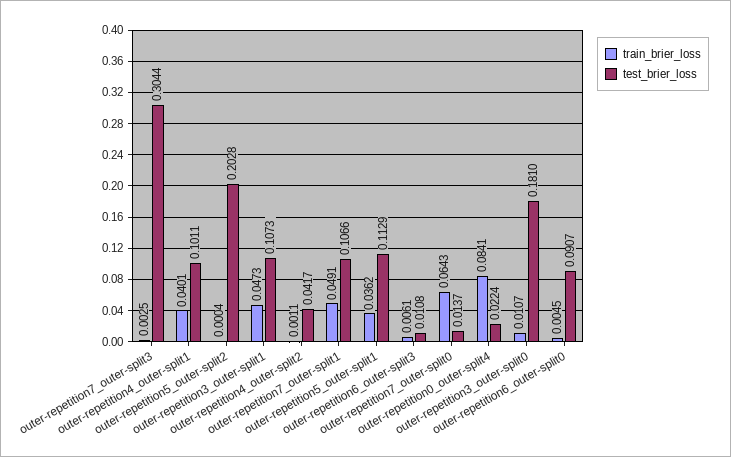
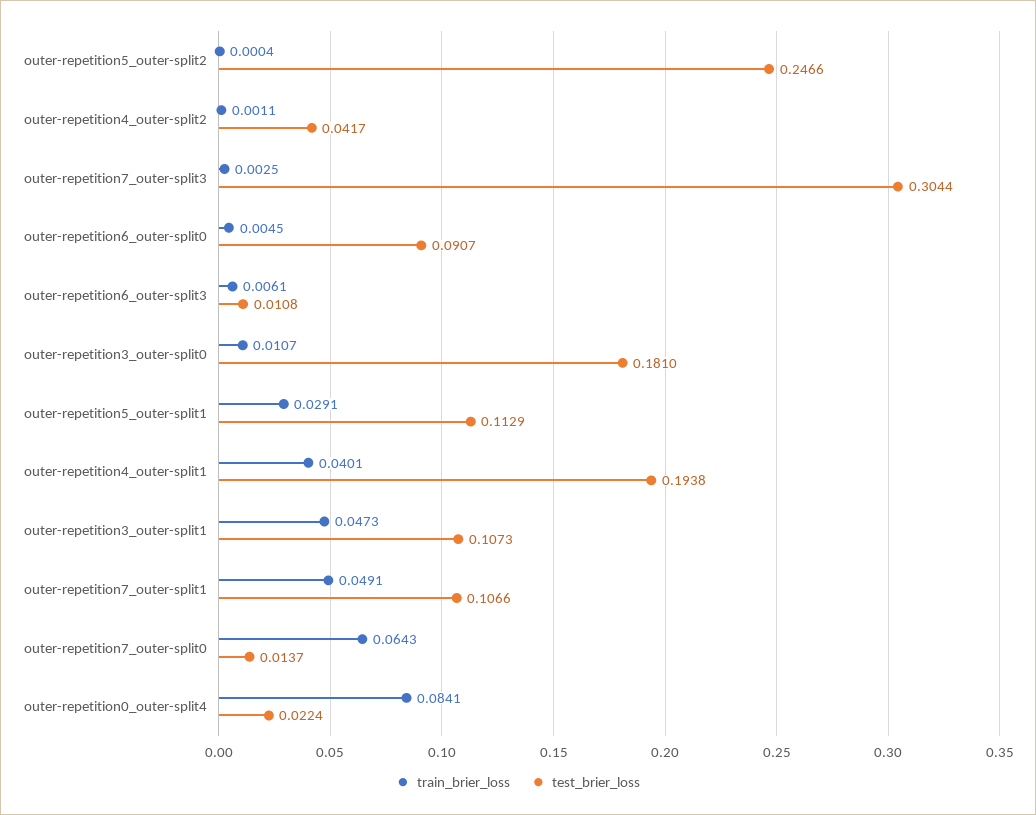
  {
    "train_brier_loss": {
      "outer-repetition7_outer-split3": 0.0025,
      "outer-repetition4_outer-split1": 0.0401,
      "outer-repetition5_outer-split2": 0.0004,
      "outer-repetition3_outer-split1": 0.0473,
      "outer-repetition4_outer-split2": 0.0011,
      "outer-repetition7_outer-split1": 0.0491,
-     "outer-repetition5_outer-split1": 0.0362,
+     "outer-repetition5_outer-split1": 0.0291,
      "outer-repetition6_outer-split3": 0.0061,
      "outer-repetition7_outer-split0": 0.0643,
      "outer-repetition0_outer-split4": 0.0841,
      "outer-repetition3_outer-split0": 0.0107,
      "outer-repetition6_outer-split0": 0.0045
    },
    "test_brier_loss": {
      "outer-repetition7_outer-split3": 0.3044,
-     "outer-repetition4_outer-split1": 0.1011,
+     "outer-repetition4_outer-split1": 0.1938,
-     "outer-repetition5_outer-split2": 0.2028,
+     "outer-repetition5_outer-split2": 0.2466,
      "outer-repetition3_outer-split1": 0.1073,
      "outer-repetition4_outer-split2": 0.0417,
      "outer-repetition7_outer-split1": 0.1066,
      "outer-repetition5_outer-split1": 0.1129,
      "outer-repetition6_outer-split3": 0.0108,
      "outer-repetition7_outer-split0": 0.0137,
      "outer-repetition0_outer-split4": 0.0224,
      "outer-repetition3_outer-split0": 0.181,
      "outer-repetition6_outer-split0": 0.0907
    }
  }

